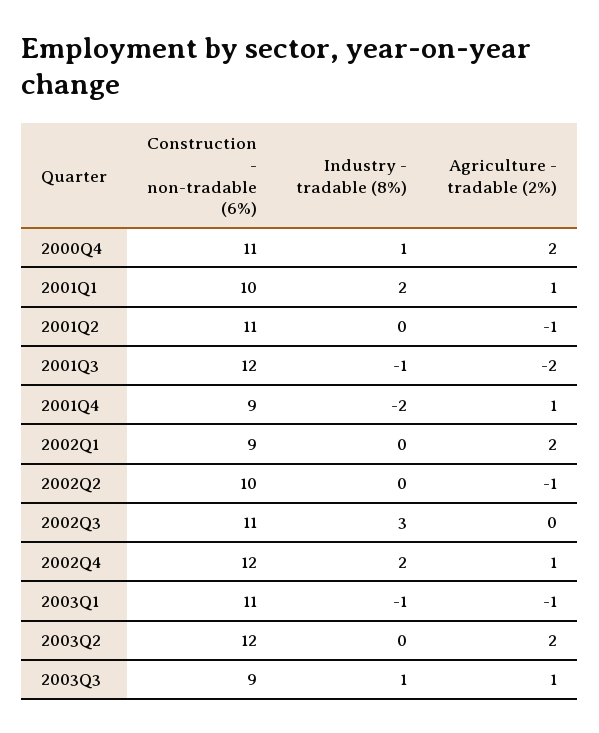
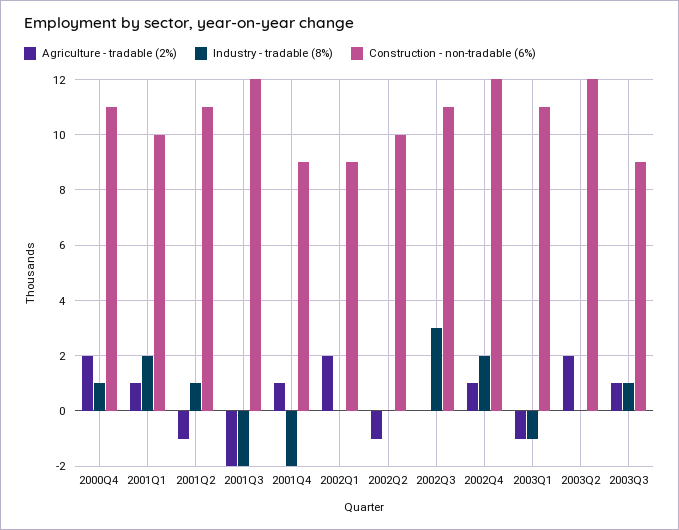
  {
    "Construction - non-tradable (6%)": {
      "2000Q4": 11,
      "2001Q1": 10,
      "2001Q2": 11,
      "2001Q3": 12,
      "2001Q4": 9,
      "2002Q1": 9,
      "2002Q2": 10,
      "2002Q3": 11,
      "2002Q4": 12,
      "2003Q1": 11,
      "2003Q2": 12,
      "2003Q3": 9
    },
    "Industry - tradable (8%)": {
      "2000Q4": 1,
      "2001Q1": 2,
-     "2001Q2": 0,
+     "2001Q2": 1,
-     "2001Q3": -1,
+     "2001Q3": -2,
      "2001Q4": -2,
      "2002Q1": 0,
      "2002Q2": 0,
      "2002Q3": 3,
      "2002Q4": 2,
      "2003Q1": -1,
      "2003Q2": 0,
      "2003Q3": 1
    },
    "Agriculture - tradable (2%)": {
      "2000Q4": 2,
      "2001Q1": 1,
      "2001Q2": -1,
      "2001Q3": -2,
      "2001Q4": 1,
      "2002Q1": 2,
      "2002Q2": -1,
      "2002Q3": 0,
      "2002Q4": 1,
      "2003Q1": -1,
      "2003Q2": 2,
      "2003Q3": 1
    }
  }

